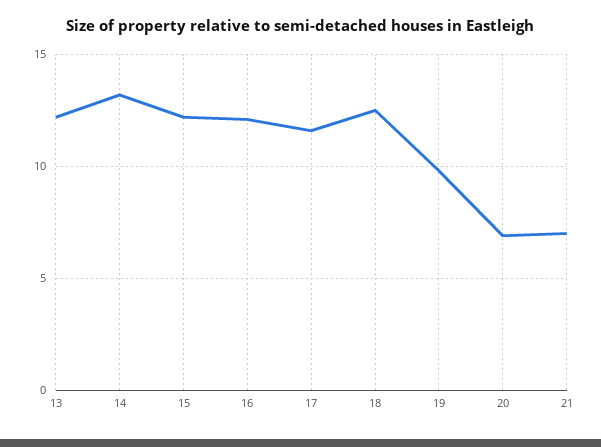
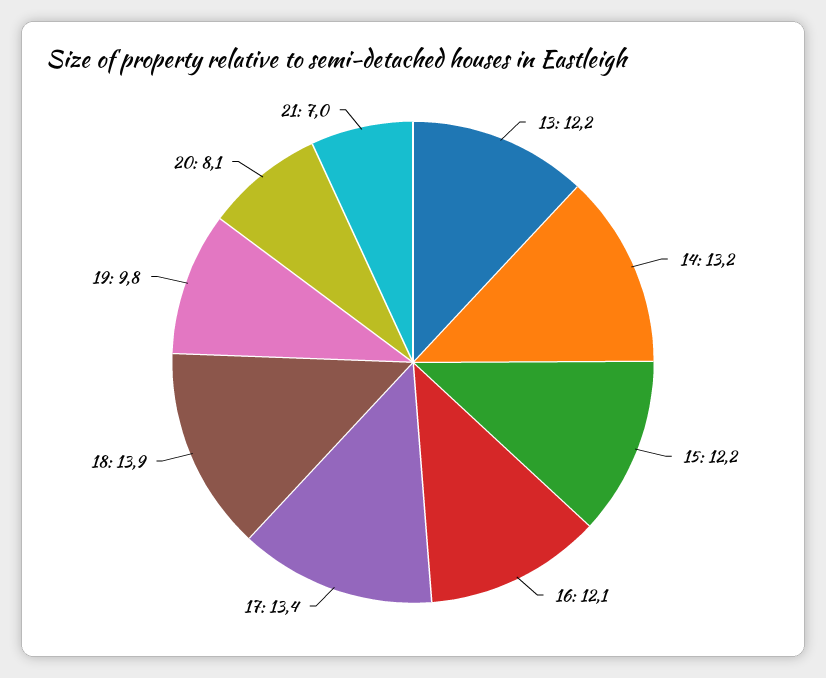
  {
    "13": 12.2,
    "14": 13.2,
    "15": 12.2,
    "16": 12.1,
-   "17": 11.5,
+   "17": 13.4,
-   "18": 12.5,
+   "18": 13.9,
    "19": 9.8,
-   "20": 7,
+   "20": 8.1,
    "21": 7
  }

